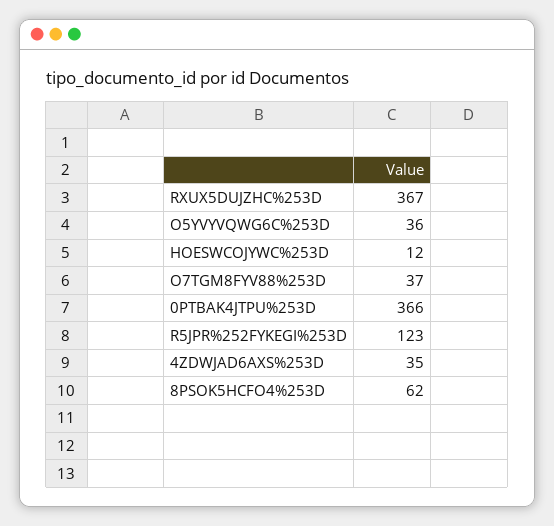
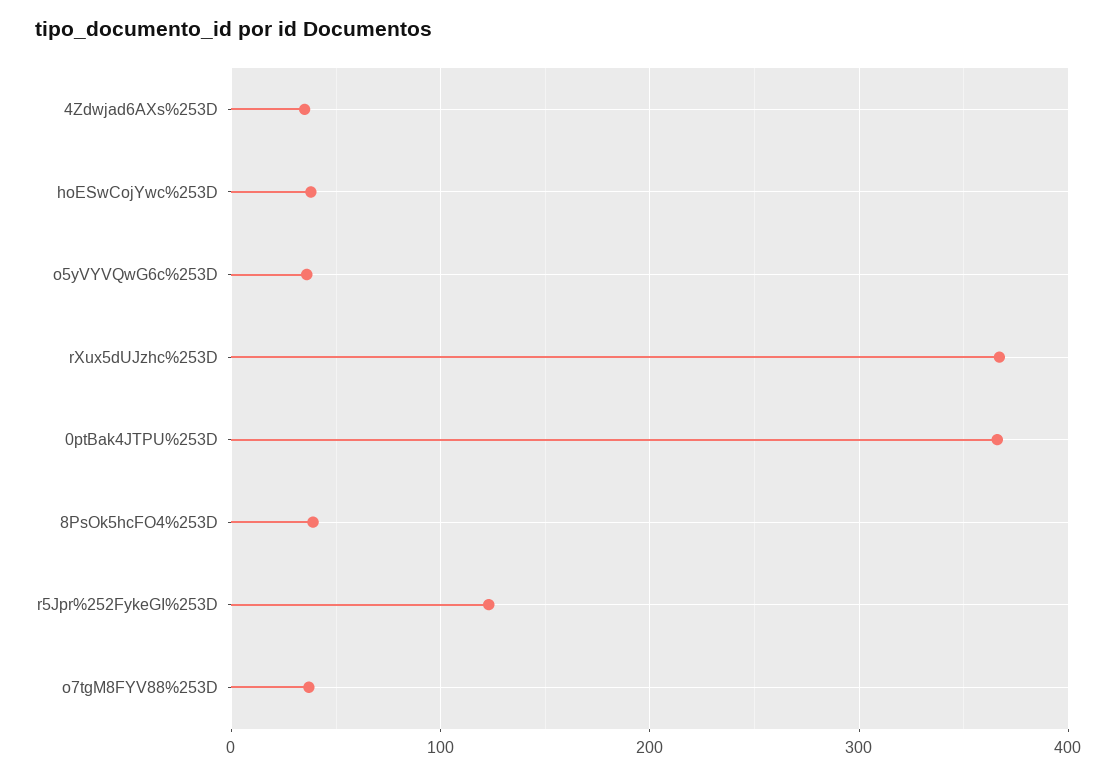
  {
    "RXUX5DUJZHC%253D": 367,
    "O5YVYVQWG6C%253D": 36,
-   "HOESWCOJYWC%253D": 12,
+   "HOESWCOJYWC%253D": 40,
    "O7TGM8FYV88%253D": 37,
    "0PTBAK4JTPU%253D": 366,
    "R5JPR%252FYKEGI%253D": 123,
    "4ZDWJAD6AXS%253D": 35,
-   "8PSOK5HCFO4%253D": 62
+   "8PSOK5HCFO4%253D": 40
  }

